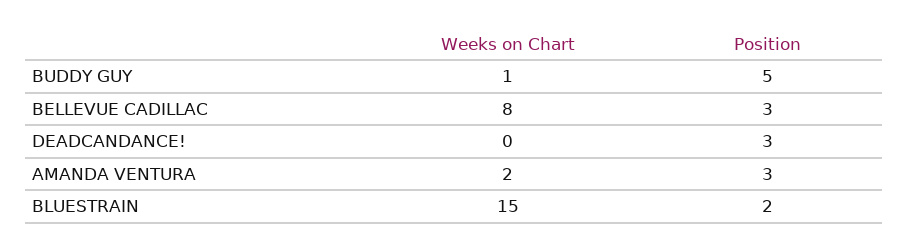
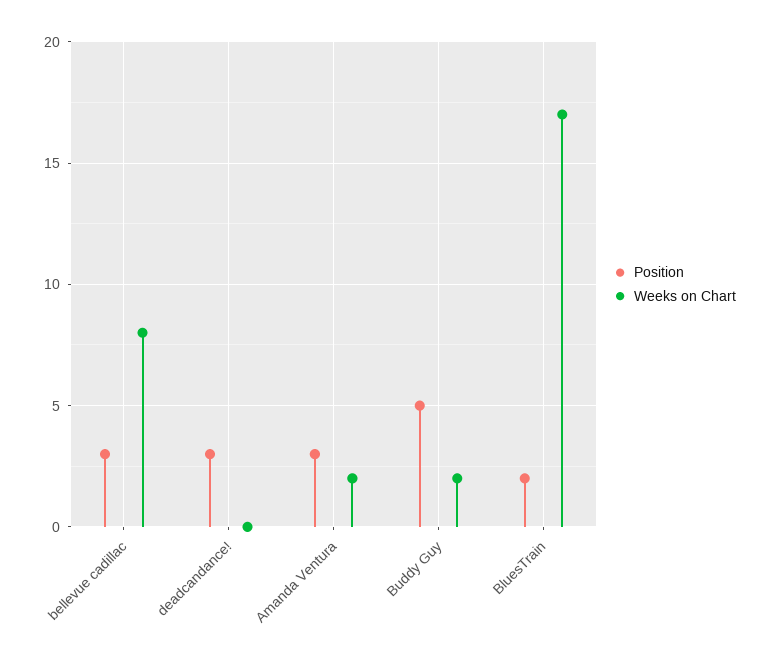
  {
    "Weeks on Chart": {
-     "BUDDY GUY": 1,
+     "BUDDY GUY": 2,
      "BELLEVUE CADILLAC": 8,
      "DEADCANDANCE!": 0,
      "AMANDA VENTURA": 2,
-     "BLUESTRAIN": 15
+     "BLUESTRAIN": 17
    },
    "Position": {
      "BUDDY GUY": 5,
      "BELLEVUE CADILLAC": 3,
      "DEADCANDANCE!": 3,
      "AMANDA VENTURA": 3,
      "BLUESTRAIN": 2
    }
  }

